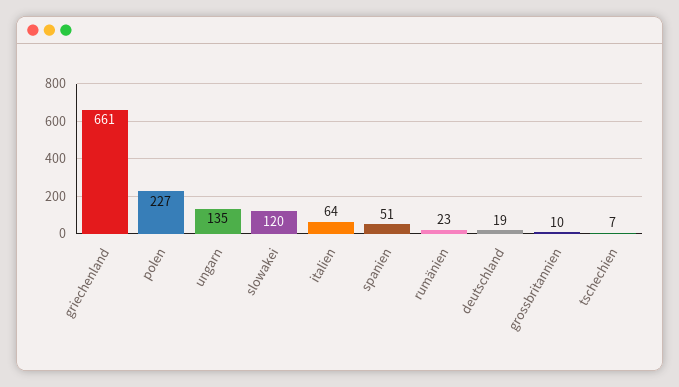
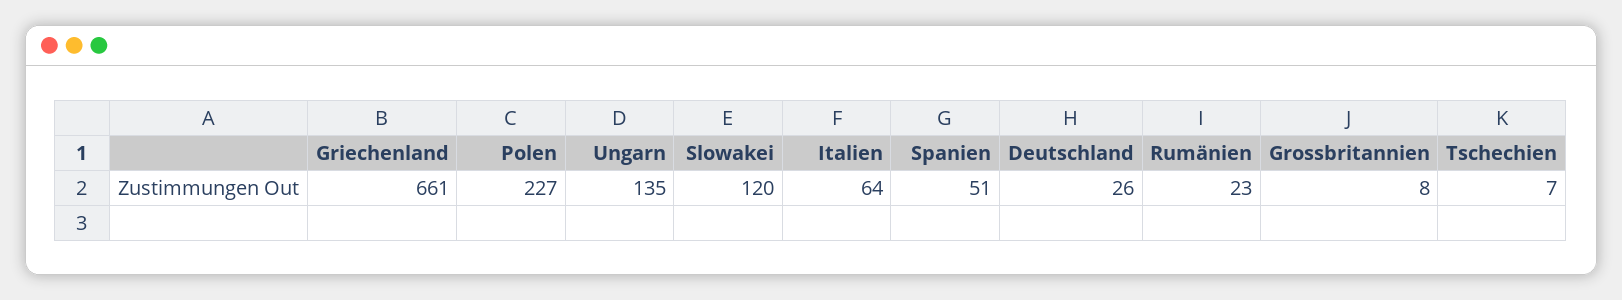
  {
    "griechenland": 661,
    "polen": 227,
    "ungarn": 135,
    "slowakei": 120,
    "italien": 64,
    "spanien": 51,
    "rumänien": 23,
-   "deutschland": 19,
+   "deutschland": 26,
-   "grossbritannien": 10,
+   "grossbritannien": 8,
    "tschechien": 7
  }

